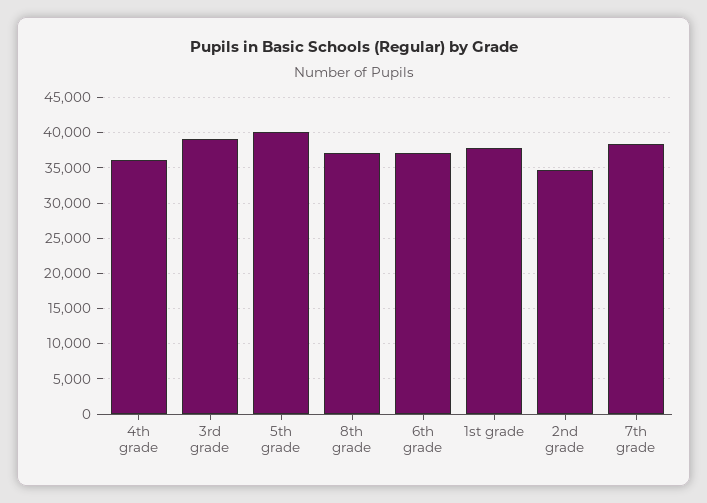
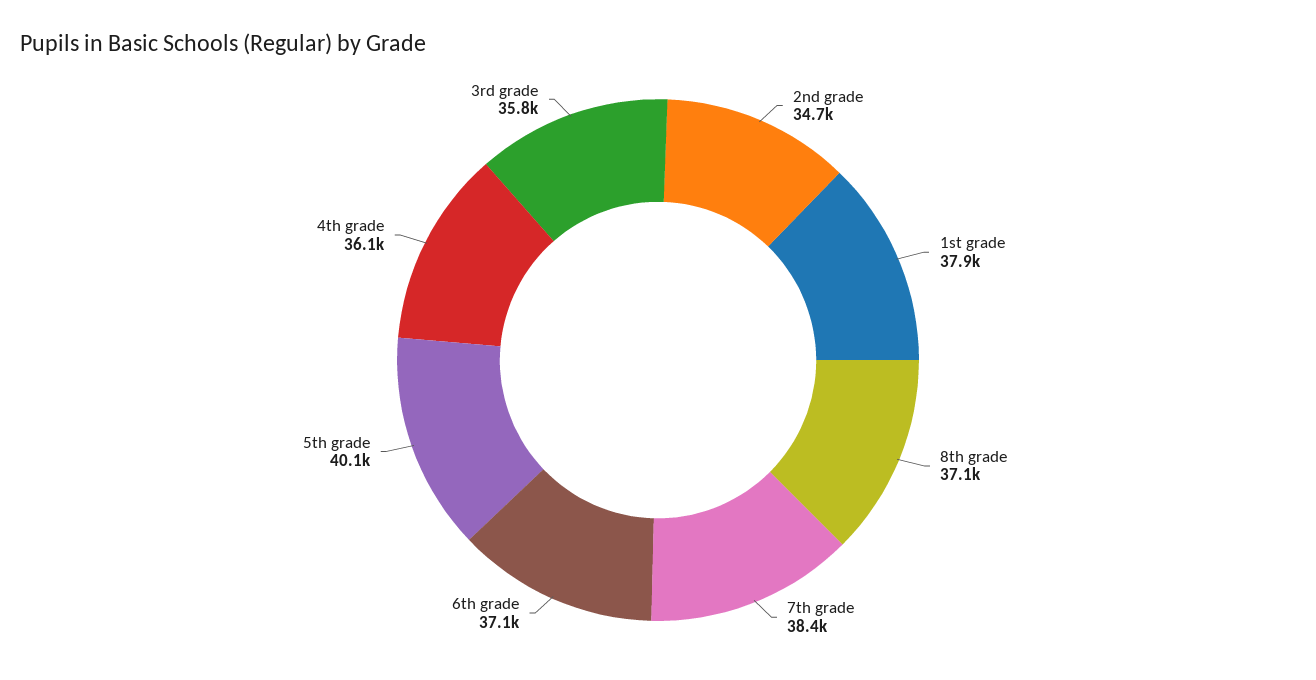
  {
    "4th grade": 36100,
-   "3rd grade": 39000,
+   "3rd grade": 35800,
    "5th grade": 40100,
    "8th grade": 37100,
    "6th grade": 37100,
    "1st grade": 37900,
    "2nd grade": 34700,
    "7th grade": 38400
  }

